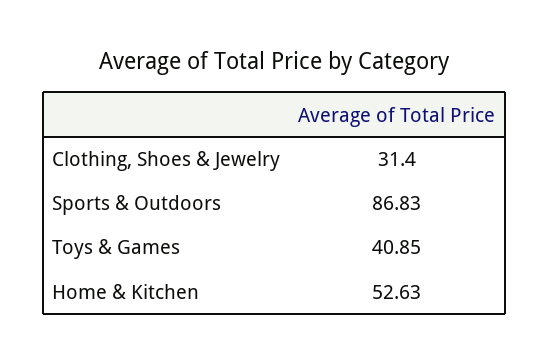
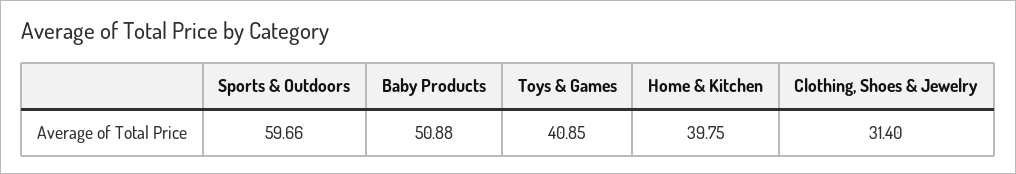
  {
    "Clothing, Shoes & Jewelry": 31.4,
-   "Sports & Outdoors": 86.83,
+   "Sports & Outdoors": 59.66,
    "Toys & Games": 40.85,
-   "Home & Kitchen": 52.63
+   "Home & Kitchen": 39.75,
+   "Baby Products": 50.88
  }

